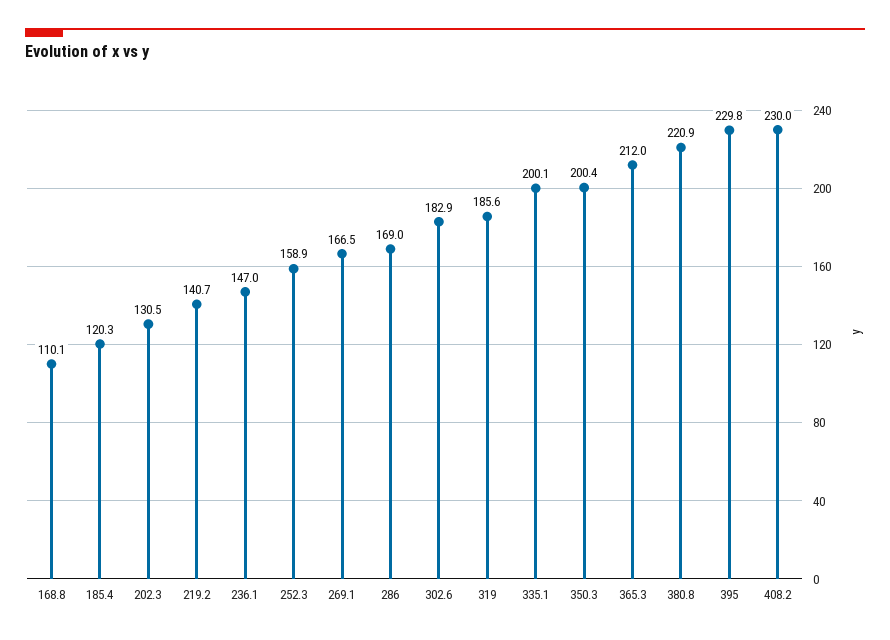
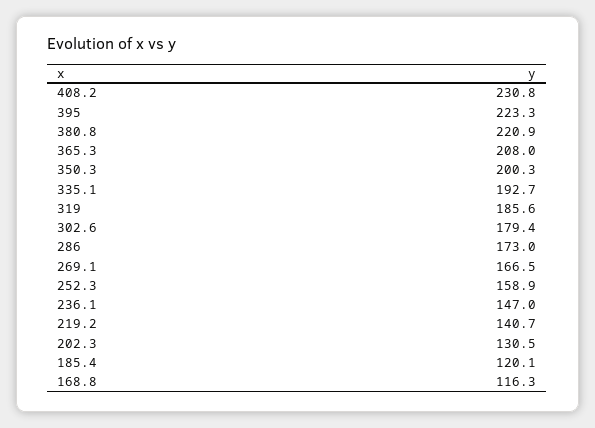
  {
-   "168.8": 110.1,
+   "168.8": 116.3,
-   "185.4": 120.3,
+   "185.4": 120.1,
    "202.3": 130.5,
    "219.2": 140.7,
    "236.1": 147,
    "252.3": 158.9,
    "269.1": 166.5,
-   "286": 169,
+   "286": 173,
-   "302.6": 182.9,
+   "302.6": 179.4,
    "319": 185.6,
-   "335.1": 200.1,
+   "335.1": 192.7,
-   "350.3": 200.4,
+   "350.3": 200.3,
-   "365.3": 212,
+   "365.3": 208,
    "380.8": 220.9,
-   "395": 229.8,
+   "395": 223.3,
-   "408.2": 230
+   "408.2": 230.8
  }

